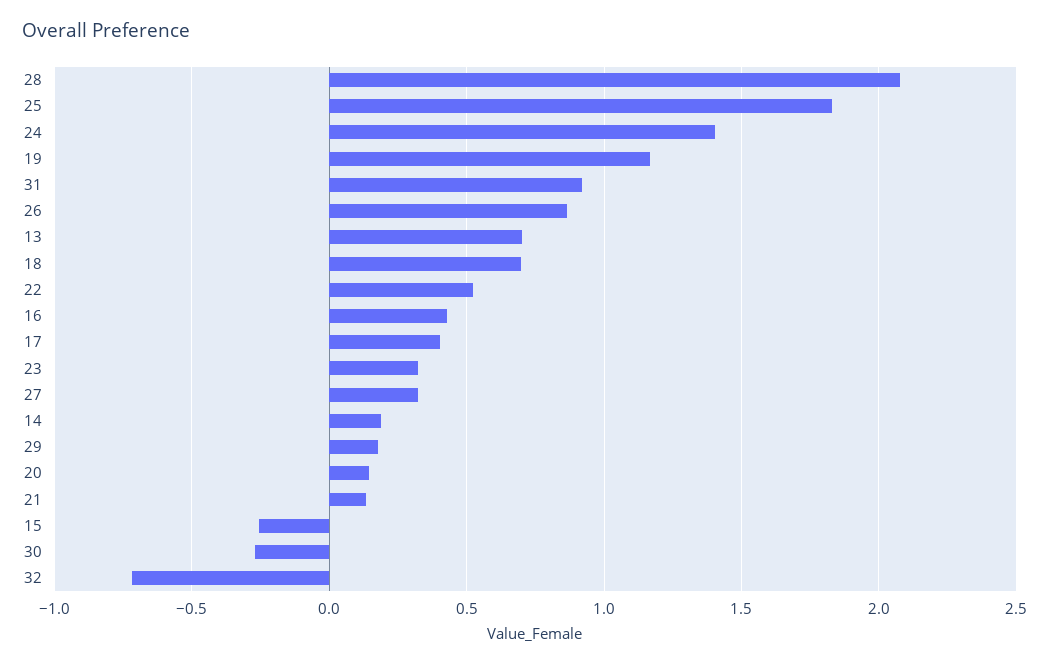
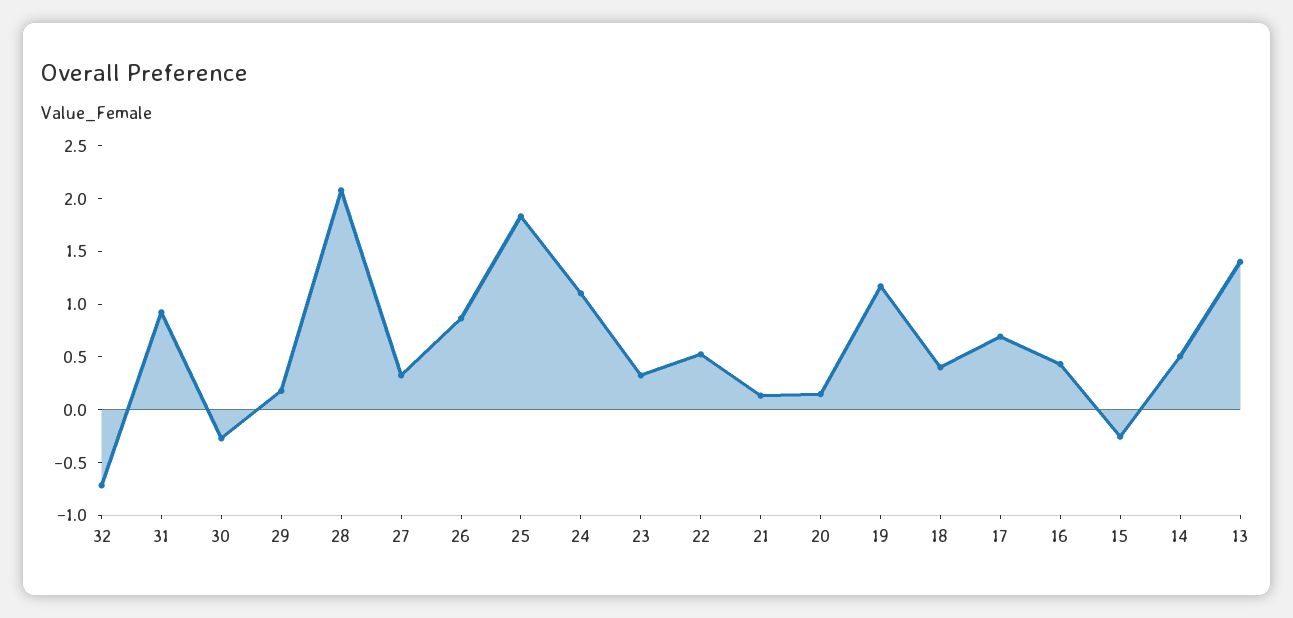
  {
    "28": 2.1,
    "25": 1.85,
-   "24": 1.4,
+   "24": 1.1,
    "19": 1.15,
    "31": 0.9,
    "26": 0.85,
-   "13": 0.7,
+   "13": 1.4,
-   "18": 0.7,
+   "18": 0.4,
    "22": 0.5,
    "16": 0.45,
-   "17": 0.4,
+   "17": 0.7,
    "23": 0.3,
    "27": 0.3,
-   "14": 0.2,
+   "14": 0.5,
    "29": 0.2,
    "20": 0.15,
    "21": 0.15,
    "15": -0.25,
    "30": -0.25,
    "32": -0.7
  }

